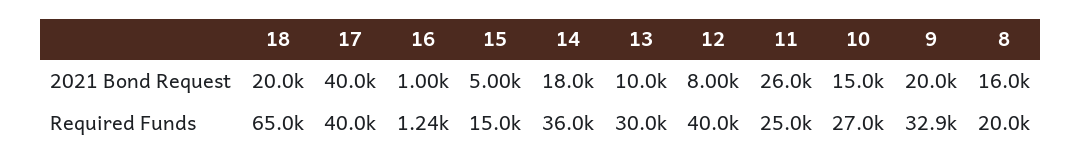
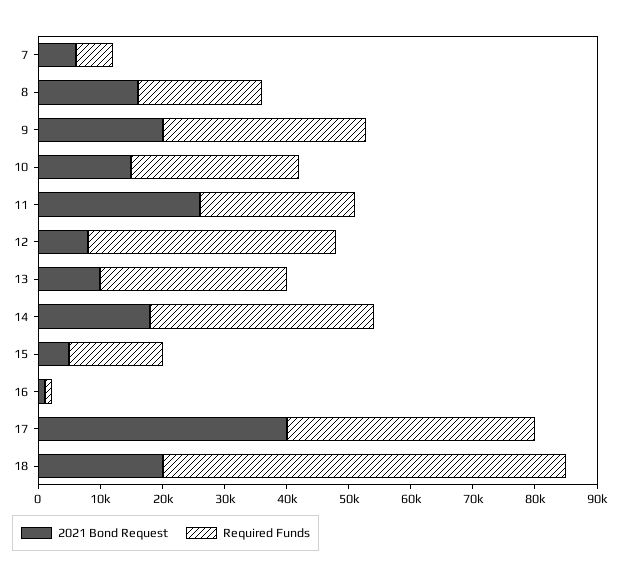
  {
    "2021 Bond Request": {
      "18": 20000,
      "17": 40000,
      "16": 1000,
      "15": 5000,
      "14": 18000,
      "13": 10000,
      "12": 8000,
      "11": 26000,
      "10": 15000,
      "9": 20000,
-     "8": 16000
+     "8": 16000,
+     "7": 6000
    },
    "Required Funds": {
      "18": 65000,
      "17": 40000,
      "16": 1240,
      "15": 15000,
      "14": 36000,
      "13": 30000,
      "12": 40000,
      "11": 25000,
      "10": 27000,
      "9": 32900,
-     "8": 20000
+     "8": 20000,
+     "7": 6000
    }
  }

